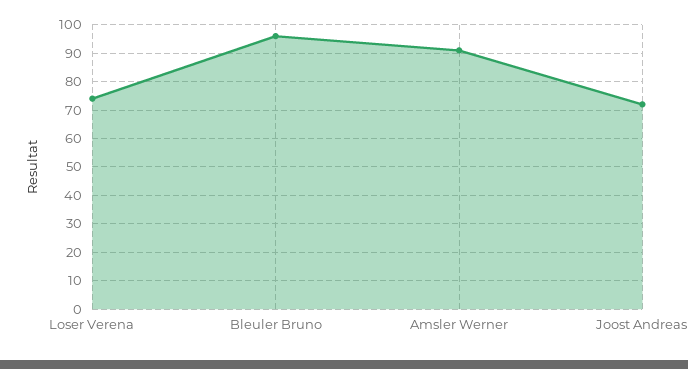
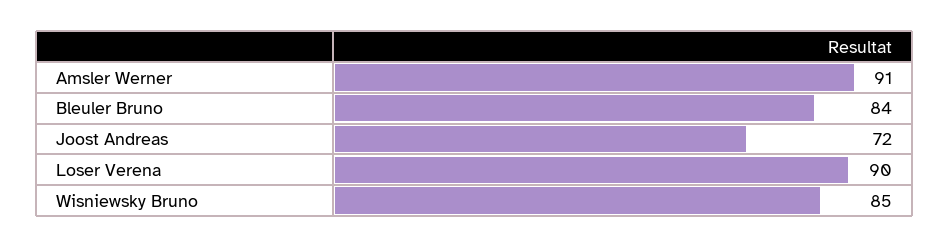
  {
-   "Loser Verena": 75,
+   "Loser Verena": 90,
-   "Bleuler Bruno": 95,
+   "Bleuler Bruno": 84,
    "Amsler Werner": 91,
-   "Joost Andreas": 72
+   "Joost Andreas": 72,
+   "Wisniewsky Bruno": 85
  }

